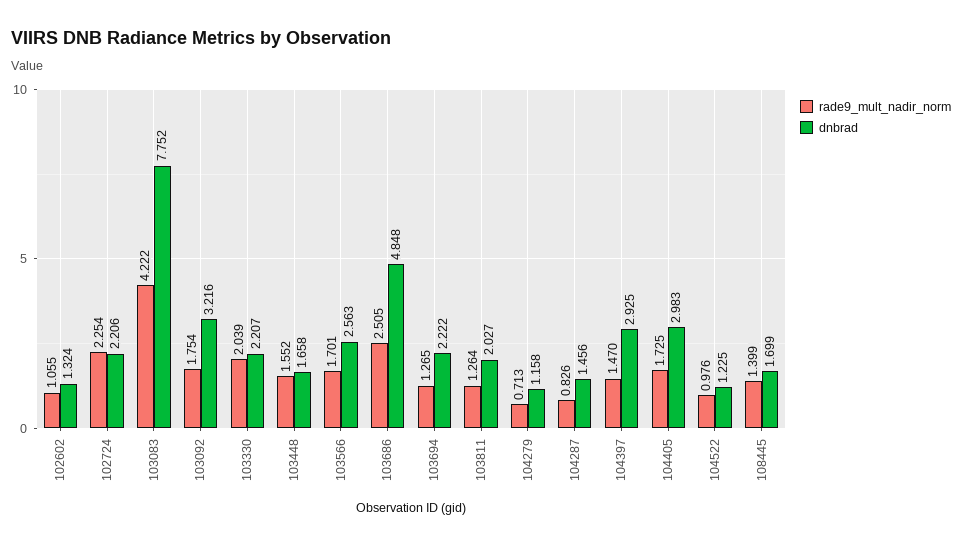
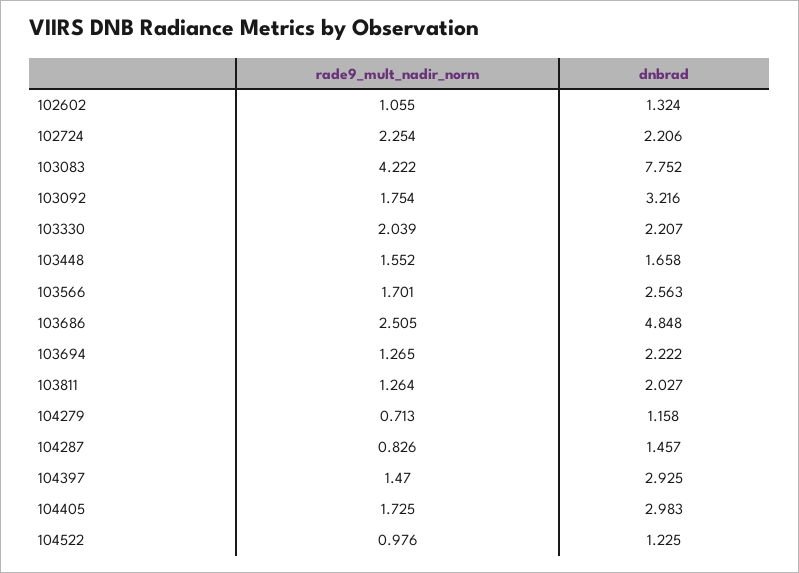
  {
    "rade9_mult_nadir_norm": {
      "102602": 1.055,
      "102724": 2.254,
      "103083": 4.222,
      "103092": 1.754,
      "103330": 2.039,
      "103448": 1.552,
      "103566": 1.701,
      "103686": 2.505,
      "103694": 1.265,
      "103811": 1.264,
      "104279": 0.713,
      "104287": 0.826,
      "104397": 1.47,
      "104405": 1.725,
-     "104522": 0.976,
+     "104522": 0.976
-     "108445": 1.399
    },
    "dnbrad": {
      "102602": 1.324,
      "102724": 2.206,
      "103083": 7.752,
      "103092": 3.216,
      "103330": 2.207,
      "103448": 1.658,
      "103566": 2.563,
      "103686": 4.848,
      "103694": 2.222,
      "103811": 2.027,
      "104279": 1.158,
-     "104287": 1.456,
+     "104287": 1.457,
      "104397": 2.925,
      "104405": 2.983,
-     "104522": 1.225,
+     "104522": 1.225
-     "108445": 1.699
    }
  }

